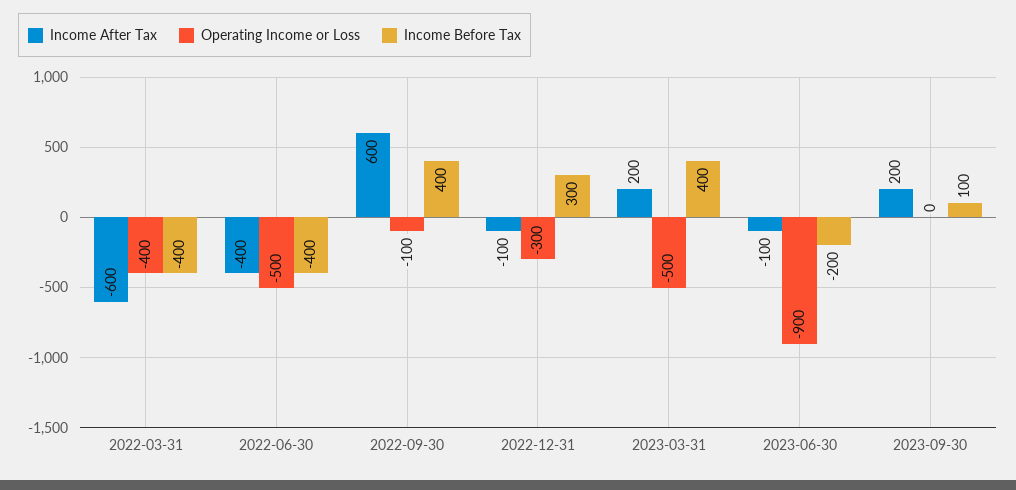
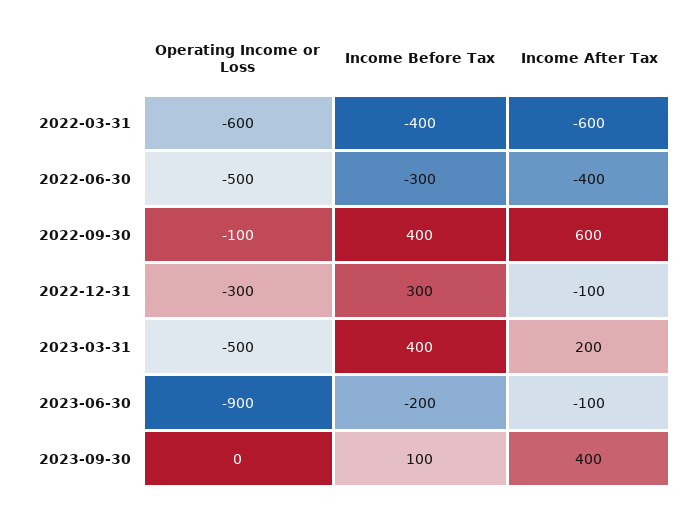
  {
    "Income After Tax": {
      "2022-03-31": -600,
      "2022-06-30": -400,
      "2022-09-30": 600,
      "2022-12-31": -100,
      "2023-03-31": 200,
      "2023-06-30": -100,
-     "2023-09-30": 200
+     "2023-09-30": 400
    },
    "Operating Income or Loss": {
-     "2022-03-31": -400,
+     "2022-03-31": -600,
      "2022-06-30": -500,
      "2022-09-30": -100,
      "2022-12-31": -300,
      "2023-03-31": -500,
      "2023-06-30": -900,
      "2023-09-30": 0
    },
    "Income Before Tax": {
      "2022-03-31": -400,
-     "2022-06-30": -400,
+     "2022-06-30": -300,
      "2022-09-30": 400,
      "2022-12-31": 300,
      "2023-03-31": 400,
      "2023-06-30": -200,
      "2023-09-30": 100
    }
  }

